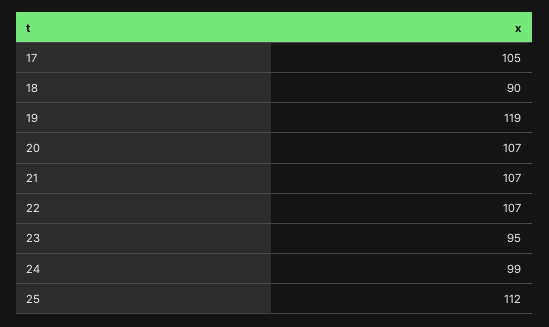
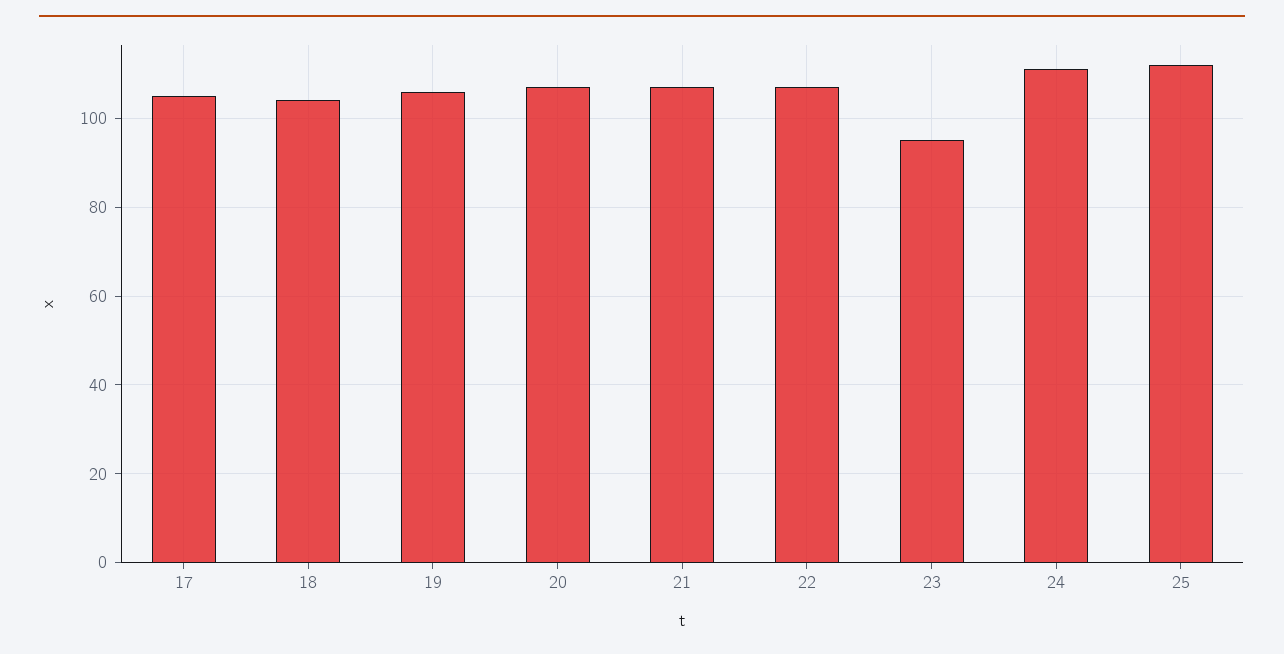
  {
    "17": 105,
-   "18": 90,
+   "18": 105,
-   "19": 119,
+   "19": 105,
    "20": 107,
    "21": 107,
    "22": 107,
    "23": 95,
-   "24": 99,
+   "24": 110,
    "25": 112
  }

